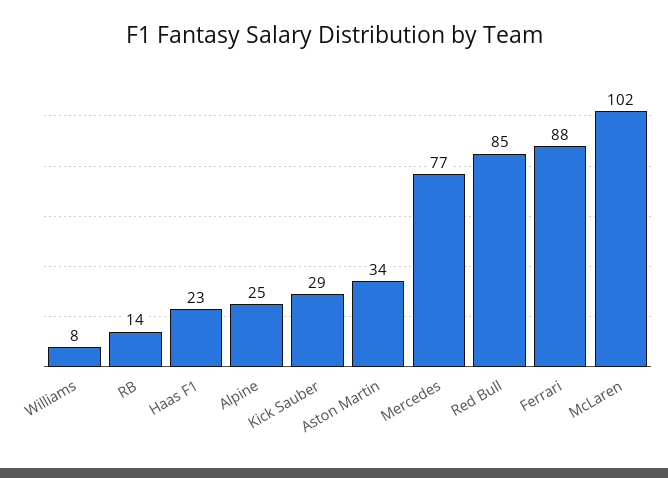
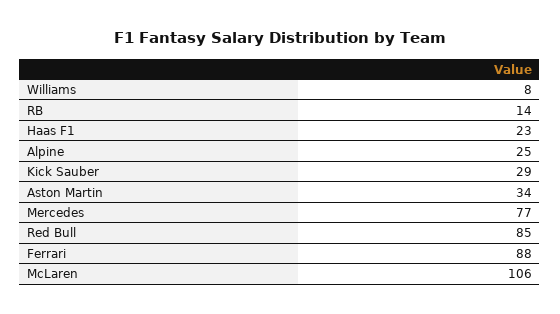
  {
    "Williams": 8,
    "RB": 14,
    "Haas F1": 23,
    "Alpine": 25,
    "Kick Sauber": 29,
    "Aston Martin": 34,
    "Mercedes": 77,
    "Red Bull": 85,
    "Ferrari": 88,
-   "McLaren": 102
+   "McLaren": 106
  }

